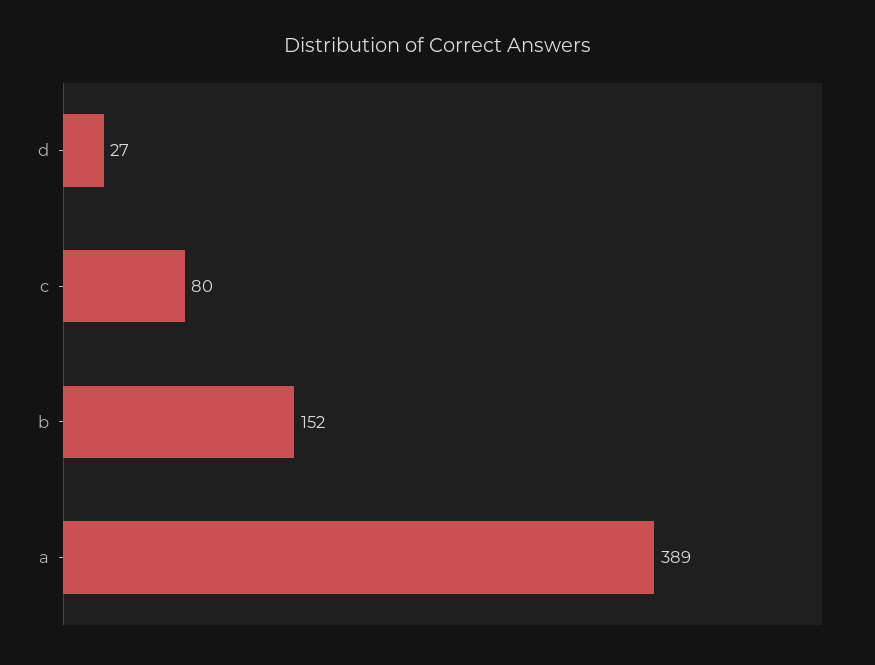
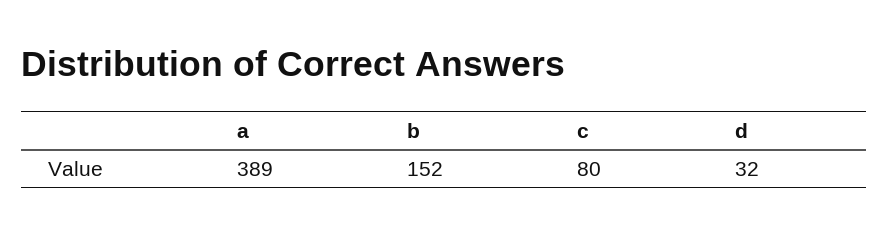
  {
-   "d": 27,
+   "d": 32,
    "c": 80,
    "b": 152,
    "a": 389
  }

